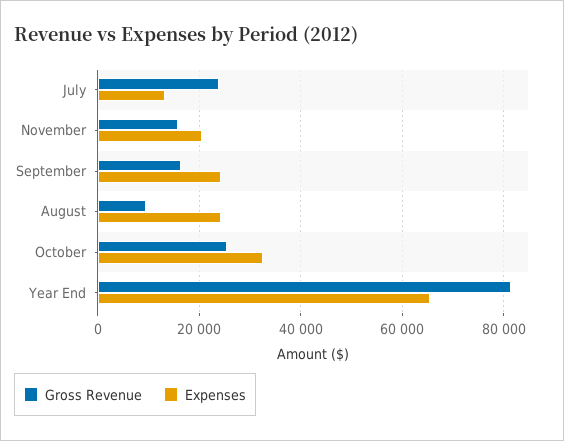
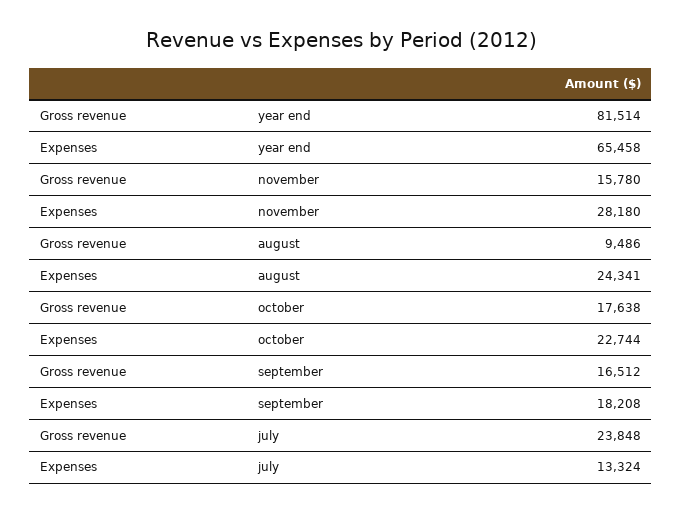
  {
    "Gross Revenue": {
      "July": 23848,
      "November": 15780,
      "September": 16512,
      "August": 9486,
-     "October": 26000,
+     "October": 17638,
      "Year End": 81514
    },
    "Expenses": {
      "July": 13324,
-     "November": 20000,
+     "November": 28180,
-     "September": 24000,
+     "September": 18208,
      "August": 24341,
-     "October": 32000,
+     "October": 22744,
      "Year End": 65458
    }
  }

